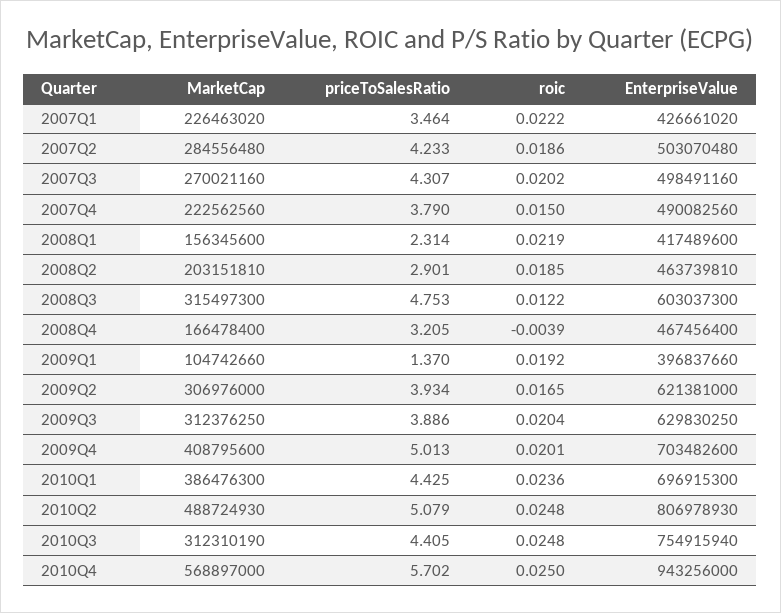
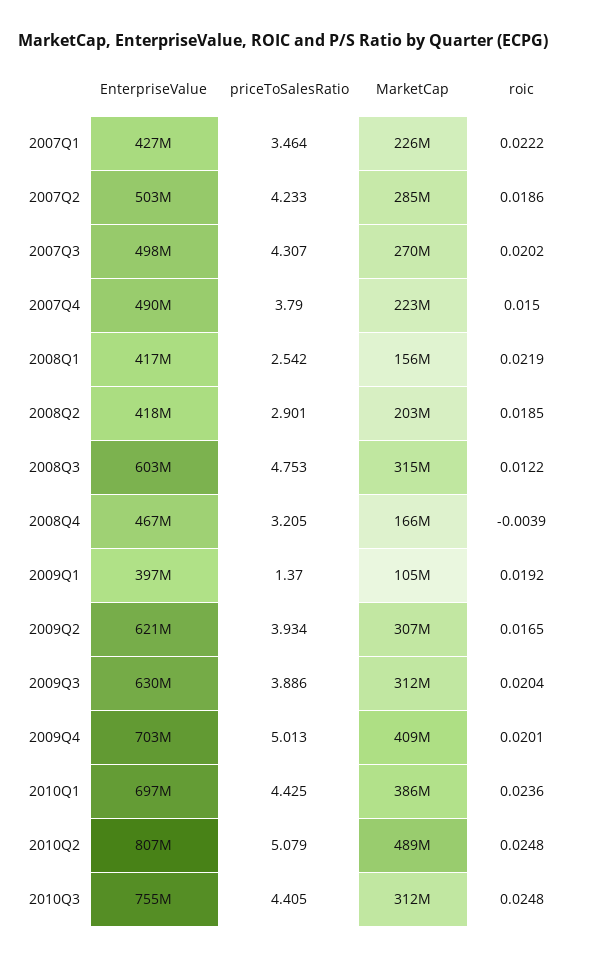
  {
    "MarketCap": {
      "2007Q1": 226463020,
      "2007Q2": 284556480,
      "2007Q3": 270021160,
      "2007Q4": 222562560,
      "2008Q1": 156345600,
      "2008Q2": 203151810,
      "2008Q3": 315497300,
      "2008Q4": 166478400,
      "2009Q1": 104742660,
      "2009Q2": 306976000,
      "2009Q3": 312376250,
      "2009Q4": 408795600,
      "2010Q1": 386476300,
      "2010Q2": 488724930,
-     "2010Q3": 312310190,
+     "2010Q3": 312310190
-     "2010Q4": 568897000
    },
    "priceToSalesRatio": {
      "2007Q1": 3.464,
      "2007Q2": 4.233,
      "2007Q3": 4.307,
      "2007Q4": 3.79,
-     "2008Q1": 2.314,
+     "2008Q1": 2.542,
      "2008Q2": 2.901,
      "2008Q3": 4.753,
      "2008Q4": 3.205,
      "2009Q1": 1.37,
      "2009Q2": 3.934,
      "2009Q3": 3.886,
      "2009Q4": 5.013,
      "2010Q1": 4.425,
      "2010Q2": 5.079,
-     "2010Q3": 4.405,
+     "2010Q3": 4.405
-     "2010Q4": 5.702
    },
    "roic": {
      "2007Q1": 0.0222,
      "2007Q2": 0.0186,
      "2007Q3": 0.0202,
      "2007Q4": 0.015,
      "2008Q1": 0.0219,
      "2008Q2": 0.0185,
      "2008Q3": 0.0122,
      "2008Q4": -0.0039,
      "2009Q1": 0.0192,
      "2009Q2": 0.0165,
      "2009Q3": 0.0204,
      "2009Q4": 0.0201,
      "2010Q1": 0.0236,
      "2010Q2": 0.0248,
-     "2010Q3": 0.0248,
+     "2010Q3": 0.0248
-     "2010Q4": 0.025
    },
    "EnterpriseValue": {
      "2007Q1": 426661020,
      "2007Q2": 503070480,
      "2007Q3": 498491160,
      "2007Q4": 490082560,
      "2008Q1": 417489600,
-     "2008Q2": 463739810,
+     "2008Q2": 418000000,
      "2008Q3": 603037300,
      "2008Q4": 467456400,
      "2009Q1": 396837660,
      "2009Q2": 621381000,
      "2009Q3": 629830250,
      "2009Q4": 703482600,
      "2010Q1": 696915300,
      "2010Q2": 806978930,
-     "2010Q3": 754915940,
+     "2010Q3": 754915940
-     "2010Q4": 943256000
    }
  }

